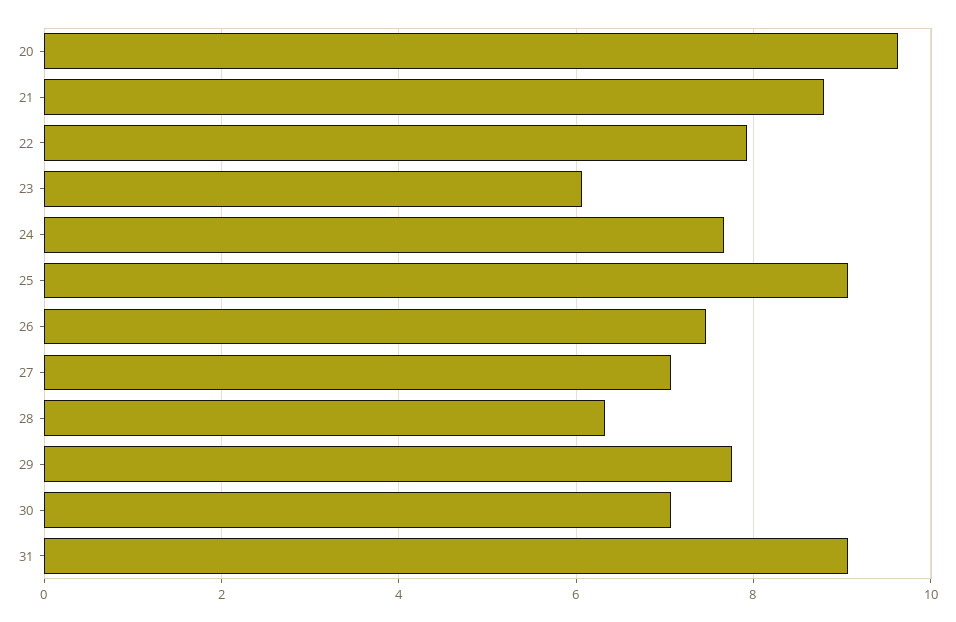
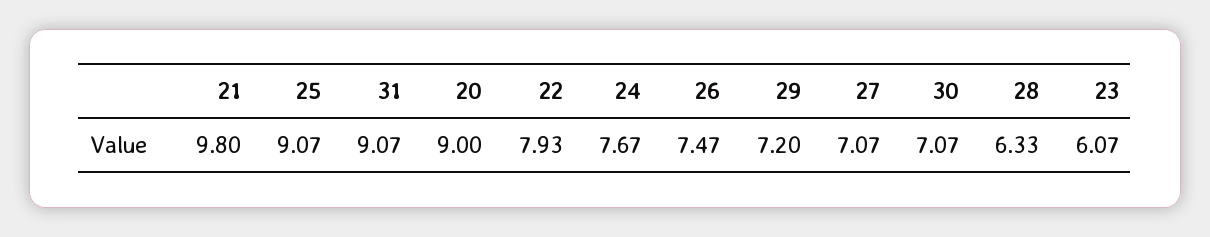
  {
-   "20": 9.6,
+   "20": 9,
-   "21": 8.8,
+   "21": 9.8,
    "22": 7.93,
    "23": 6.07,
    "24": 7.67,
    "25": 9.07,
    "26": 7.47,
    "27": 7.07,
    "28": 6.33,
-   "29": 7.8,
+   "29": 7.2,
    "30": 7.07,
    "31": 9.07
  }

